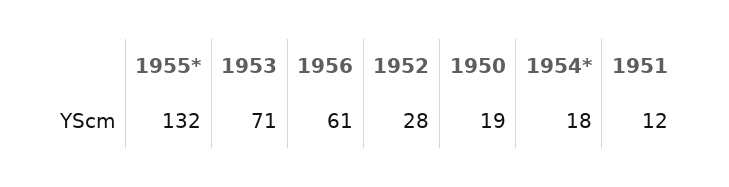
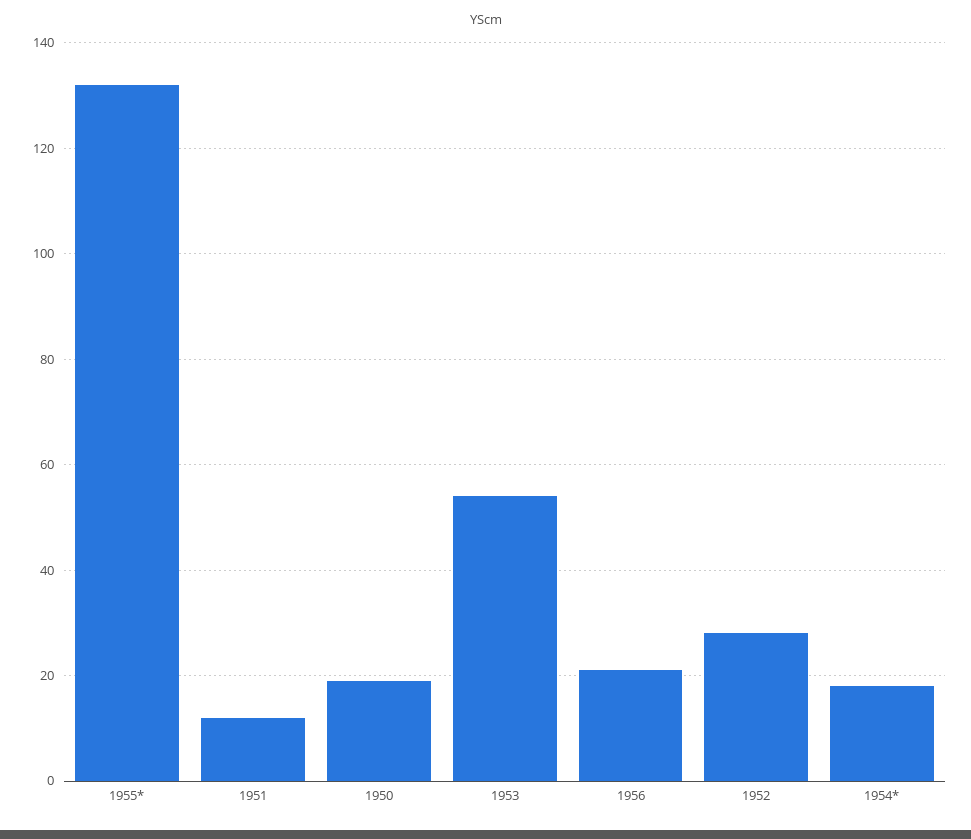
  {
    "1955*": 132,
-   "1953": 71,
+   "1953": 55,
-   "1956": 61,
+   "1956": 20,
    "1952": 28,
    "1950": 19,
    "1954*": 18,
    "1951": 12
  }

